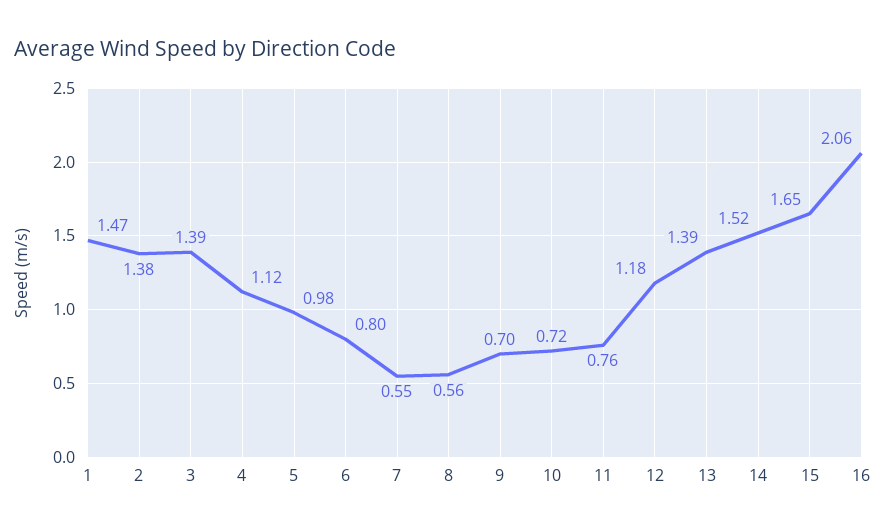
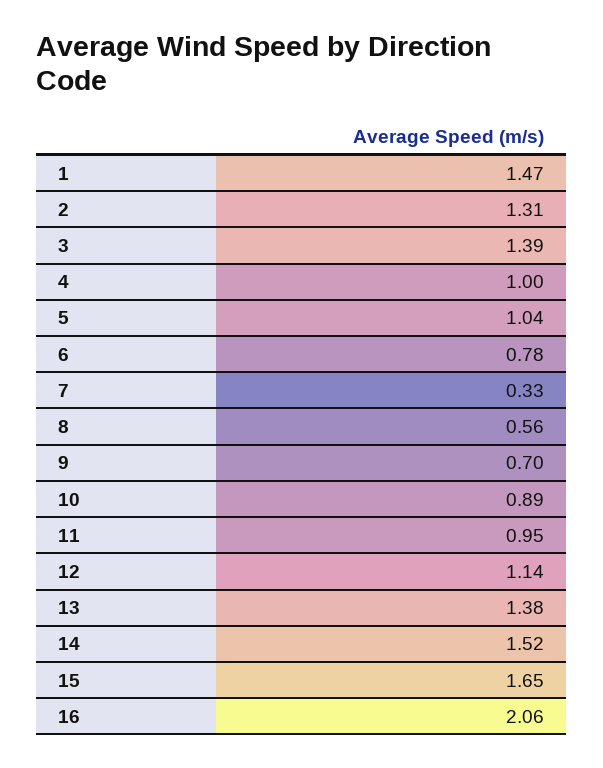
  {
    "1": 1.47,
-   "2": 1.38,
+   "2": 1.31,
    "3": 1.39,
-   "4": 1.12,
+   "4": 1,
-   "5": 0.98,
+   "5": 1.04,
-   "6": 0.8,
+   "6": 0.78,
-   "7": 0.55,
+   "7": 0.33,
    "8": 0.56,
    "9": 0.7,
-   "10": 0.72,
+   "10": 0.89,
-   "11": 0.76,
+   "11": 0.95,
-   "12": 1.18,
+   "12": 1.14,
-   "13": 1.39,
+   "13": 1.38,
    "14": 1.52,
    "15": 1.65,
    "16": 2.06
  }

